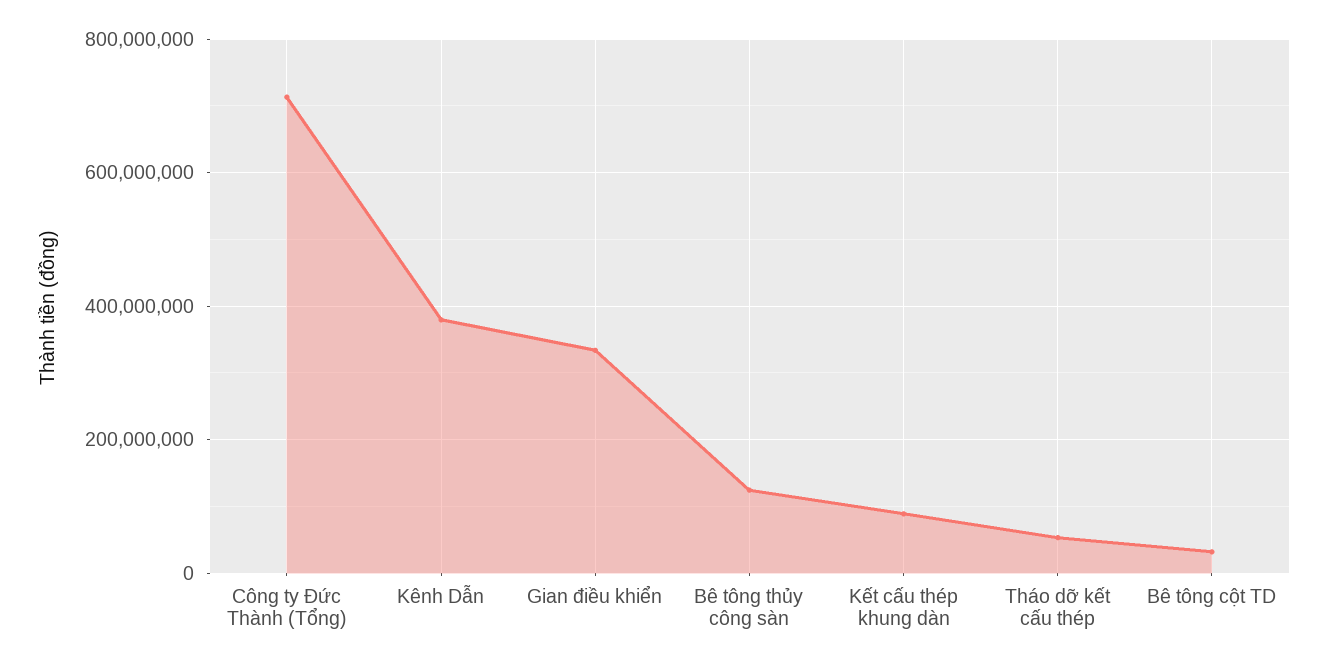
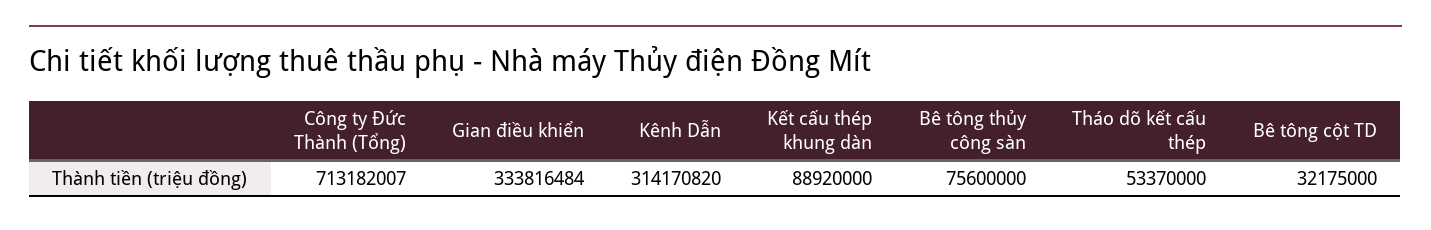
  {
    "Công ty Đức Thành (Tổng)": 713182007,
-   "Kênh Dẫn": 380000000,
+   "Kênh Dẫn": 314170820,
    "Gian điều khiển": 333816484,
-   "Bê tông thủy công sàn": 120000000,
+   "Bê tông thủy công sàn": 75600000,
    "Kết cấu thép khung dàn": 88920000,
    "Tháo dỡ kết cấu thép": 53370000,
    "Bê tông cột TD": 32175000
  }

